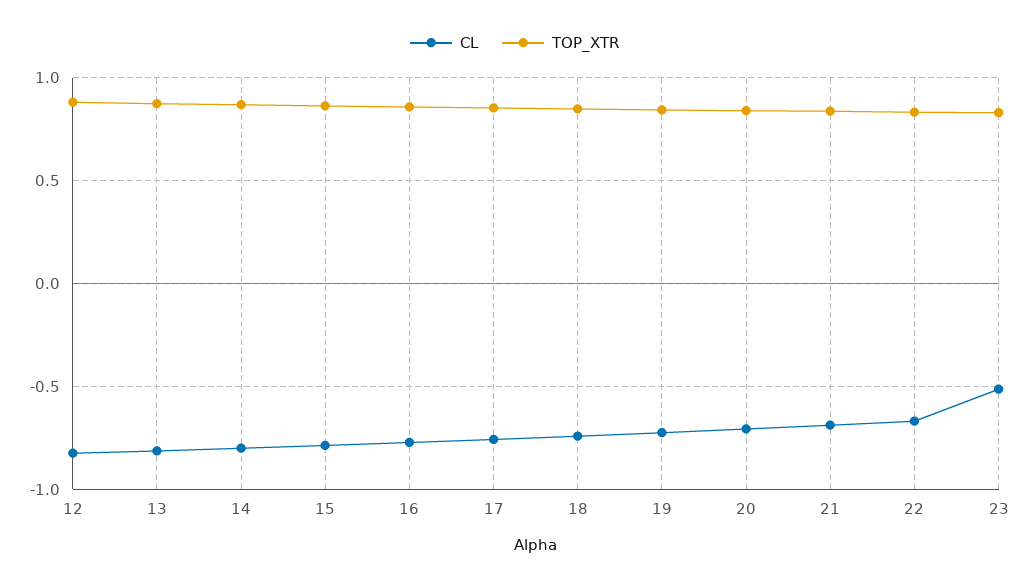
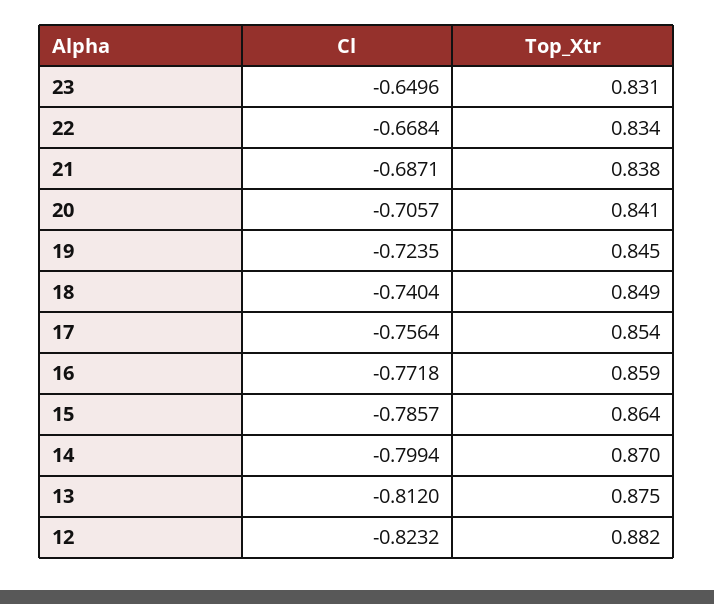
  {
    "CL": {
      "12": -0.8232,
      "13": -0.812,
      "14": -0.7994,
      "15": -0.7857,
      "16": -0.7718,
      "17": -0.7564,
      "18": -0.7404,
      "19": -0.7235,
      "20": -0.7057,
      "21": -0.6871,
      "22": -0.6684,
-     "23": -0.5
+     "23": -0.6496
    },
    "TOP_XTR": {
      "12": 0.882,
      "13": 0.875,
      "14": 0.87,
      "15": 0.864,
      "16": 0.859,
      "17": 0.854,
      "18": 0.849,
      "19": 0.845,
      "20": 0.841,
      "21": 0.838,
      "22": 0.834,
      "23": 0.831
    }
  }

